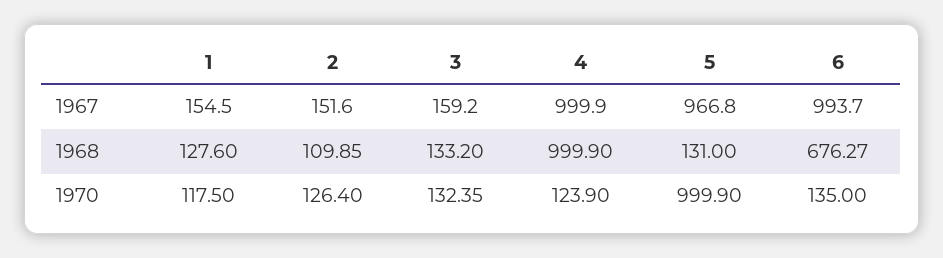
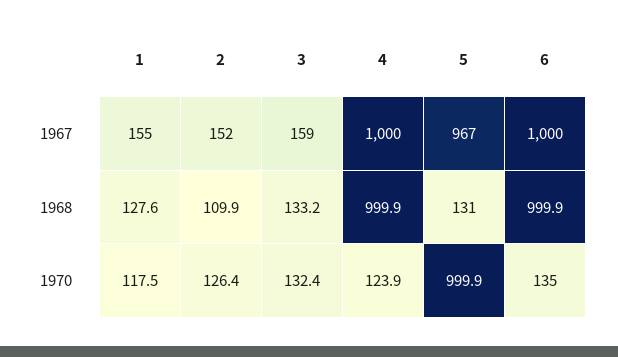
  {
    "1": {
      "1967": 154.5,
      "1968": 127.6,
      "1970": 117.5
    },
    "2": {
      "1967": 151.6,
      "1968": 109.85,
      "1970": 126.4
    },
    "3": {
      "1967": 159.2,
      "1968": 133.2,
      "1970": 132.35
    },
    "4": {
      "1967": 999.9,
      "1968": 999.9,
      "1970": 123.9
    },
    "5": {
      "1967": 966.8,
      "1968": 131,
      "1970": 999.9
    },
    "6": {
-     "1967": 993.7,
+     "1967": 1000,
-     "1968": 676.27,
+     "1968": 999.9,
      "1970": 135
    }
  }

